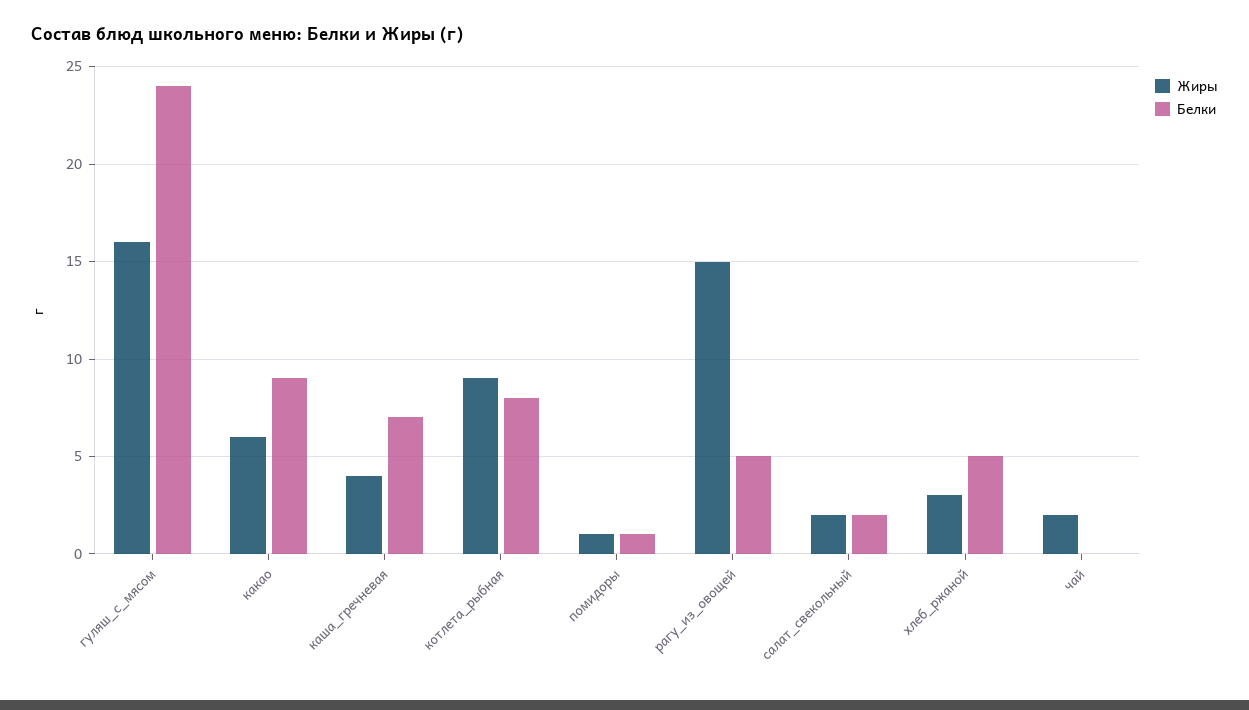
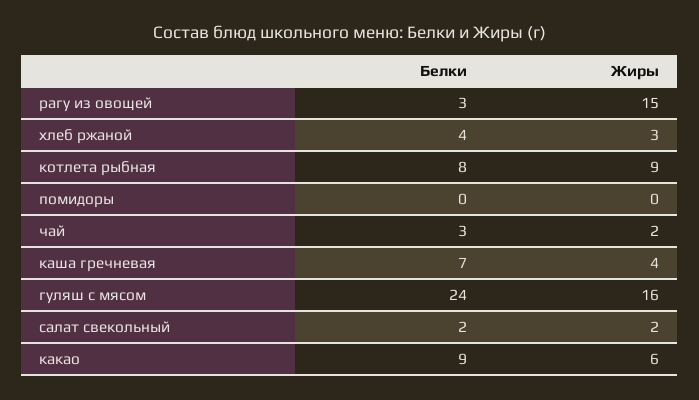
  {
    "Жиры": {
      "гуляш_с_мясом": 16,
      "какао": 6,
      "каша_гречневая": 4,
      "котлета_рыбная": 9,
-     "помидоры": 1,
+     "помидоры": 0,
      "рагу_из_овощей": 15,
      "салат_свекольный": 2,
      "хлеб_ржаной": 3,
      "чай": 2
    },
    "Белки": {
      "гуляш_с_мясом": 24,
      "какао": 9,
      "каша_гречневая": 7,
      "котлета_рыбная": 8,
-     "помидоры": 1,
+     "помидоры": 0,
-     "рагу_из_овощей": 5,
+     "рагу_из_овощей": 3,
      "салат_свекольный": 2,
-     "хлеб_ржаной": 5,
+     "хлеб_ржаной": 4,
-     "чай": 0
+     "чай": 3
    }
  }

